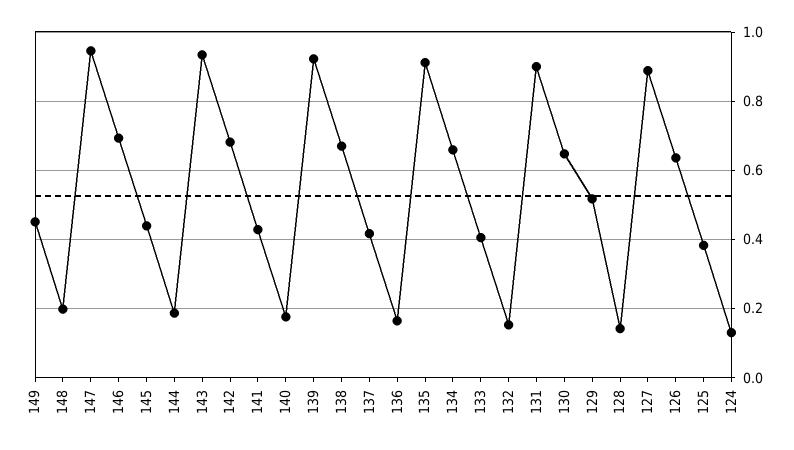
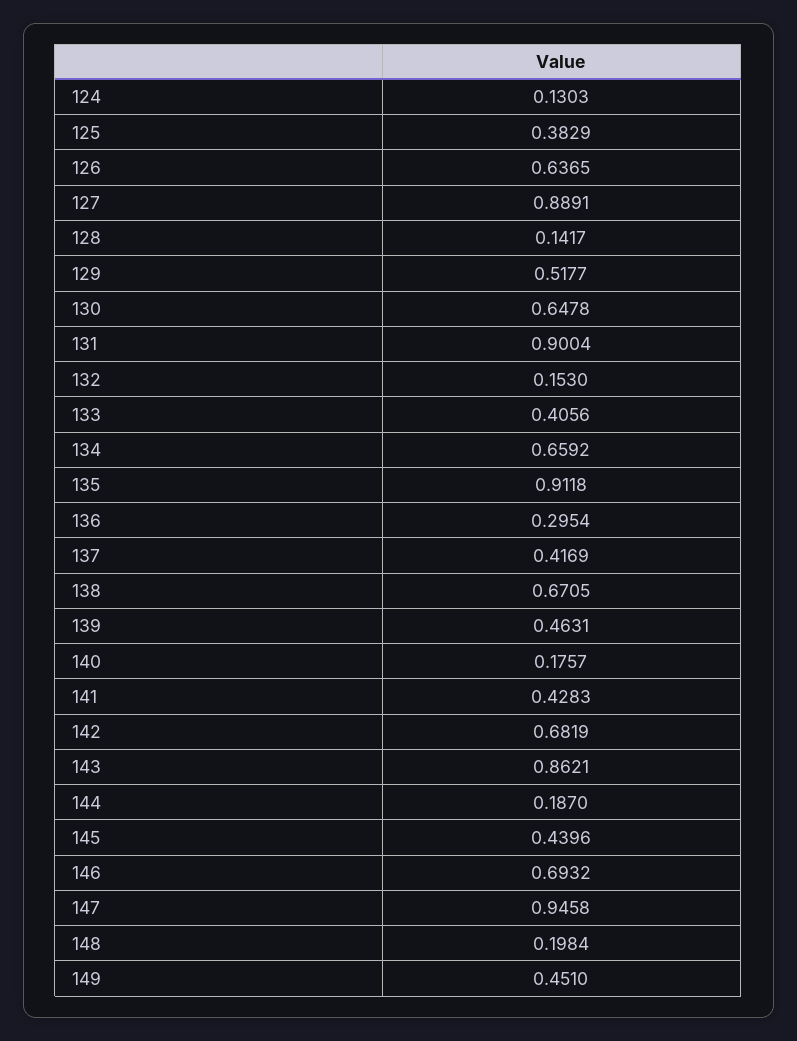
  {
    "149": 0.451,
    "148": 0.1984,
    "147": 0.9458,
    "146": 0.6932,
    "145": 0.4396,
    "144": 0.187,
-   "143": 0.94,
+   "143": 0.8621,
    "142": 0.6819,
    "141": 0.4283,
    "140": 0.1757,
-   "139": 0.92,
+   "139": 0.4631,
    "138": 0.6705,
    "137": 0.4169,
-   "136": 0.16,
+   "136": 0.2954,
    "135": 0.9118,
    "134": 0.6592,
    "133": 0.4056,
    "132": 0.153,
    "131": 0.9004,
    "130": 0.6478,
    "129": 0.5177,
    "128": 0.1417,
    "127": 0.8891,
    "126": 0.6365,
    "125": 0.3829,
    "124": 0.1303
  }

